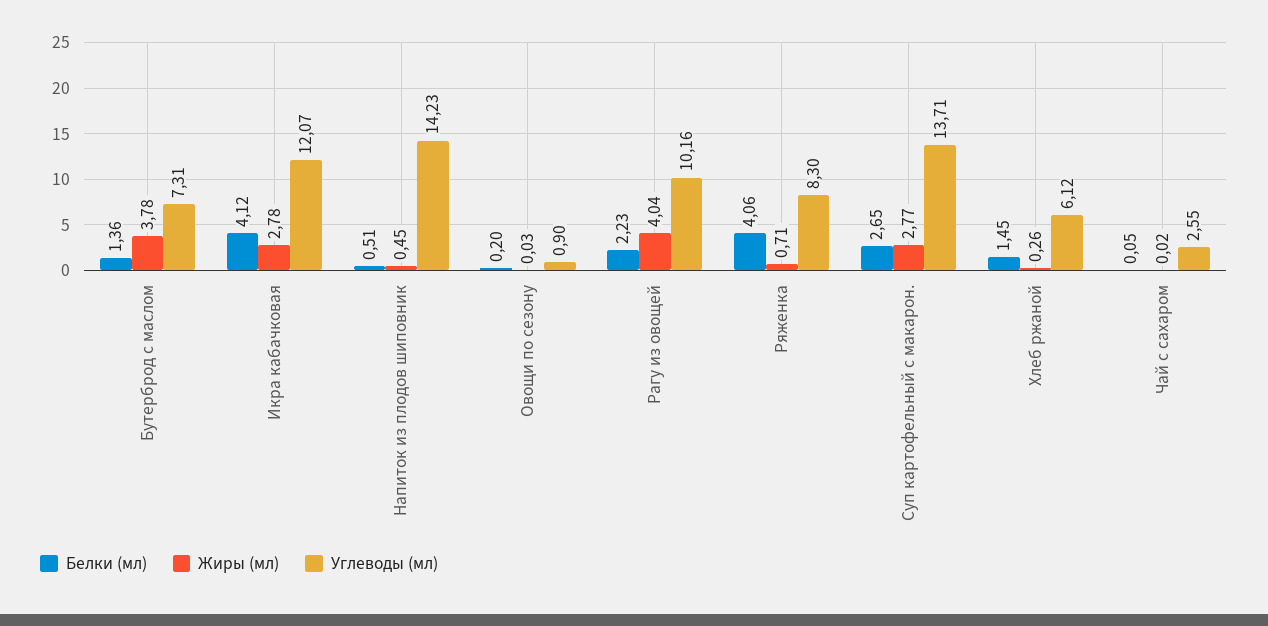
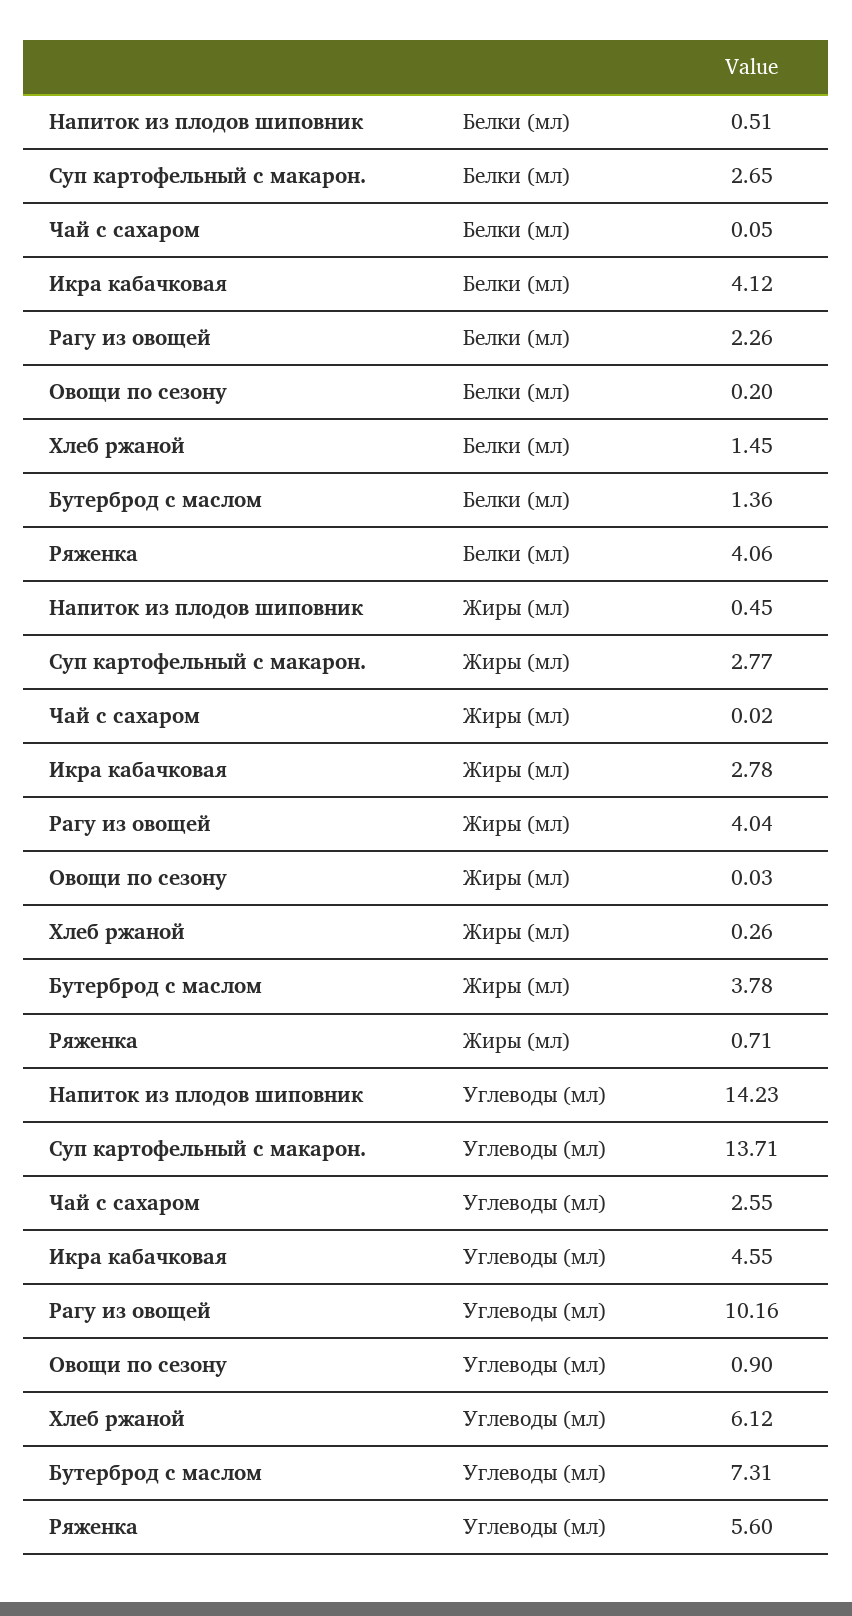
  {
    "Белки (мл)": {
      "Бутерброд с маслом": 1.36,
      "Икра кабачковая": 4.12,
      "Напиток из плодов шиповник": 0.51,
      "Овощи по сезону": 0.2,
-     "Рагу из овощей": 2.23,
+     "Рагу из овощей": 2.26,
      "Ряженка": 4.06,
      "Суп картофельный с макарон.": 2.65,
      "Хлеб ржаной": 1.45,
      "Чай с сахаром": 0.05
    },
    "Жиры (мл)": {
      "Бутерброд с маслом": 3.78,
      "Икра кабачковая": 2.78,
      "Напиток из плодов шиповник": 0.45,
      "Овощи по сезону": 0.03,
      "Рагу из овощей": 4.04,
      "Ряженка": 0.71,
      "Суп картофельный с макарон.": 2.77,
      "Хлеб ржаной": 0.26,
      "Чай с сахаром": 0.02
    },
    "Углеводы (мл)": {
      "Бутерброд с маслом": 7.31,
-     "Икра кабачковая": 12.07,
+     "Икра кабачковая": 4.55,
      "Напиток из плодов шиповник": 14.23,
      "Овощи по сезону": 0.9,
      "Рагу из овощей": 10.16,
-     "Ряженка": 8.3,
+     "Ряженка": 5.6,
      "Суп картофельный с макарон.": 13.71,
      "Хлеб ржаной": 6.12,
      "Чай с сахаром": 2.55
    }
  }

